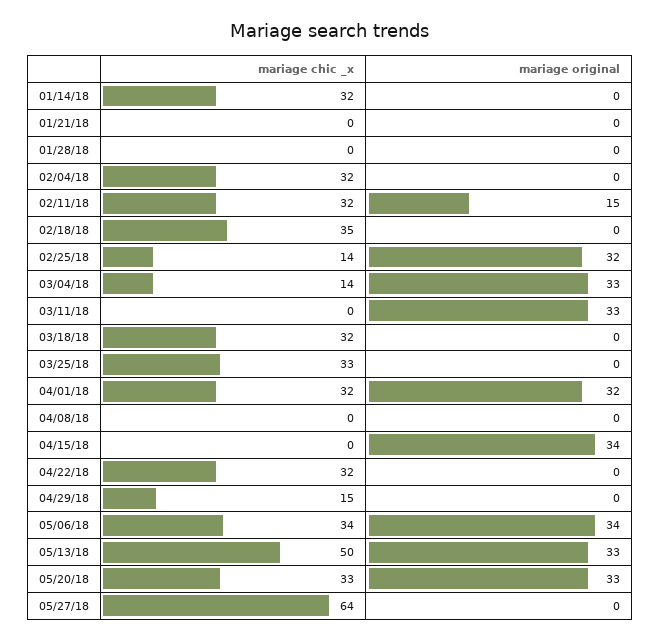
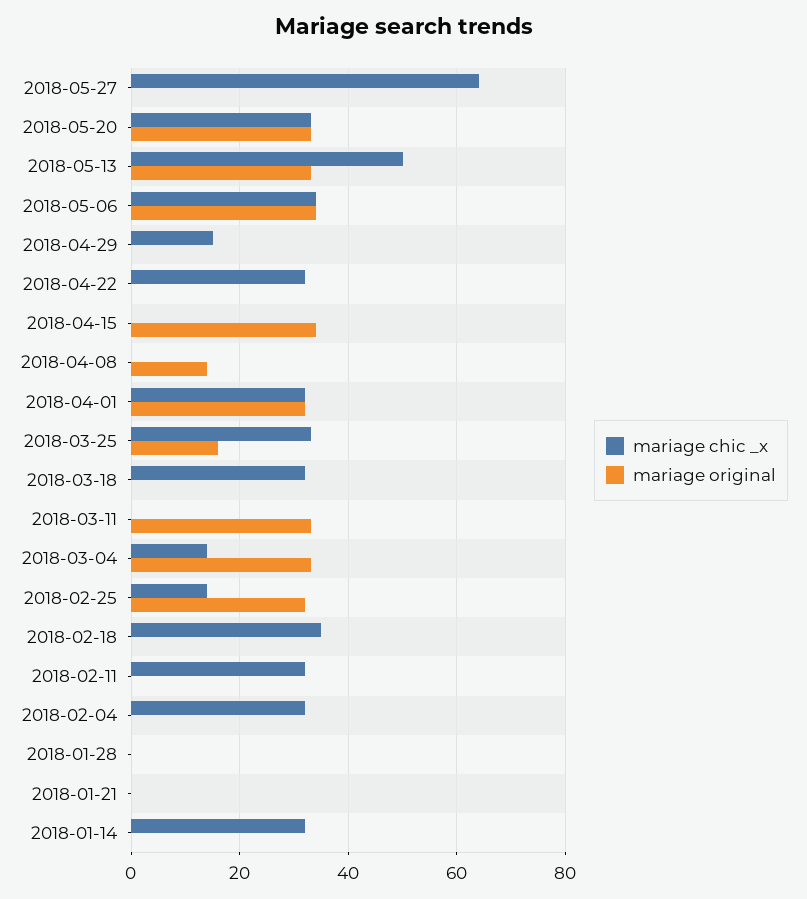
  {
    "mariage chic _x": {
      "01/14/18": 32,
      "01/21/18": 0,
      "01/28/18": 0,
      "02/04/18": 32,
      "02/11/18": 32,
      "02/18/18": 35,
      "02/25/18": 14,
      "03/04/18": 14,
      "03/11/18": 0,
      "03/18/18": 32,
      "03/25/18": 33,
      "04/01/18": 32,
      "04/08/18": 0,
      "04/15/18": 0,
      "04/22/18": 32,
      "04/29/18": 15,
      "05/06/18": 34,
      "05/13/18": 50,
      "05/20/18": 33,
      "05/27/18": 64
    },
    "mariage original": {
      "01/14/18": 0,
      "01/21/18": 0,
      "01/28/18": 0,
      "02/04/18": 0,
-     "02/11/18": 15,
+     "02/11/18": 0,
      "02/18/18": 0,
      "02/25/18": 32,
      "03/04/18": 33,
      "03/11/18": 33,
      "03/18/18": 0,
-     "03/25/18": 0,
+     "03/25/18": 15,
      "04/01/18": 32,
-     "04/08/18": 0,
+     "04/08/18": 15,
      "04/15/18": 34,
      "04/22/18": 0,
      "04/29/18": 0,
      "05/06/18": 34,
      "05/13/18": 33,
      "05/20/18": 33,
      "05/27/18": 0
    }
  }

